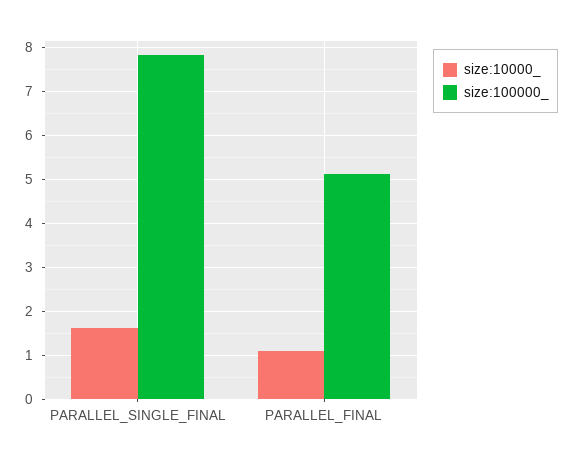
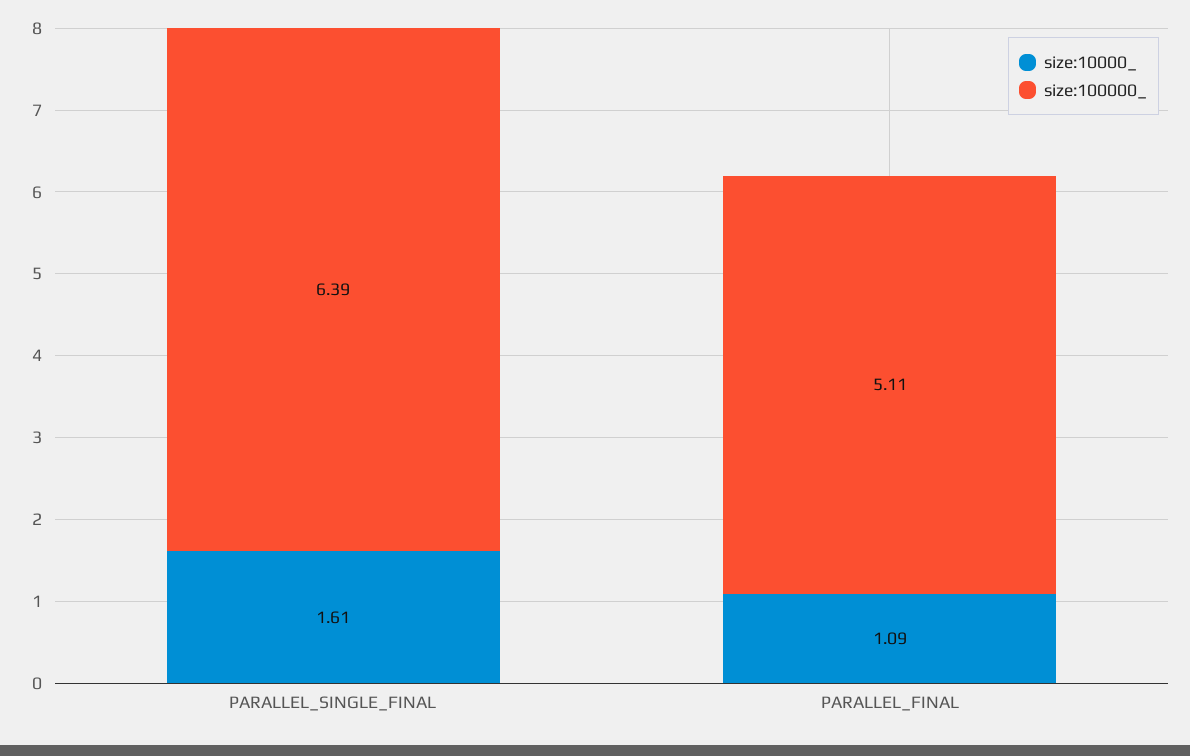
  {
    "size:10000_": {
      "PARALLEL_SINGLE_FINAL": 1.61,
      "PARALLEL_FINAL": 1.09
    },
    "size:100000_": {
-     "PARALLEL_SINGLE_FINAL": 7.8,
+     "PARALLEL_SINGLE_FINAL": 6.39,
      "PARALLEL_FINAL": 5.11
    }
  }

